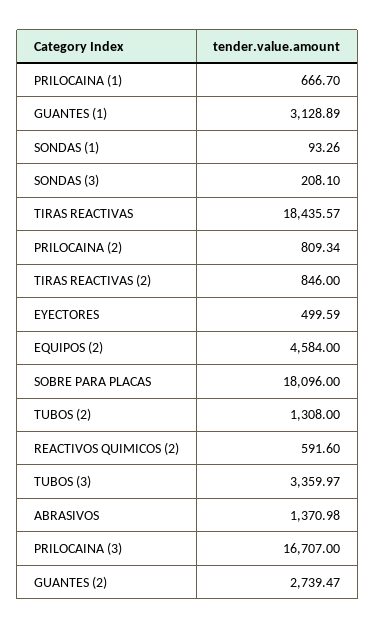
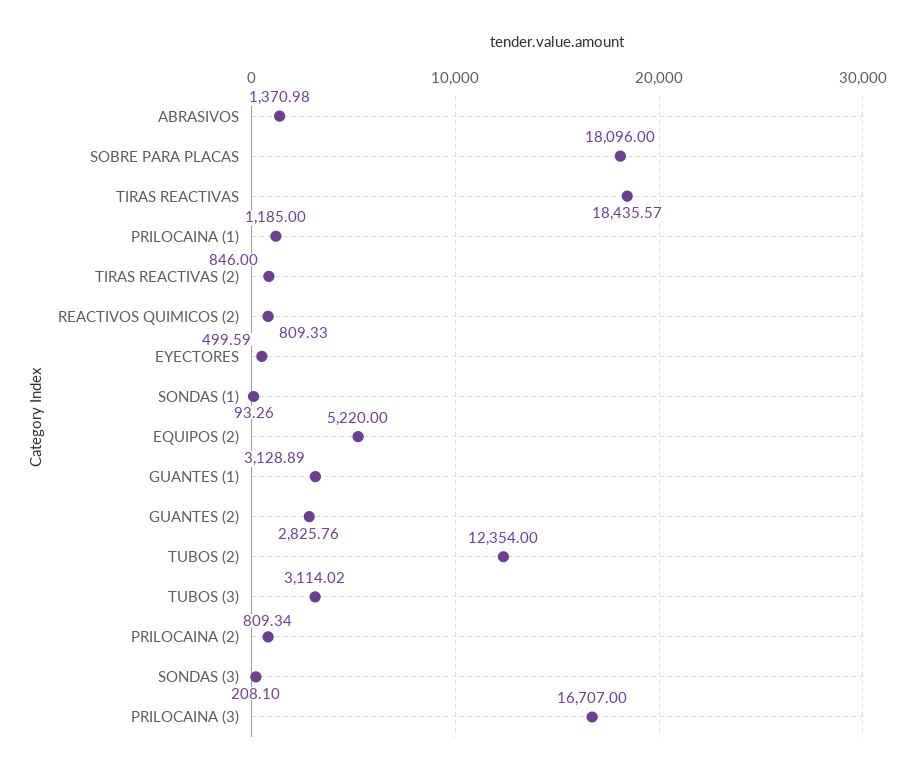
  {
-   "PRILOCAINA (1)": 666.7,
+   "PRILOCAINA (1)": 1185,
    "GUANTES (1)": 3128.89,
    "SONDAS (1)": 93.26,
    "SONDAS (3)": 208.1,
    "TIRAS REACTIVAS": 18435.57,
    "PRILOCAINA (2)": 809.34,
    "TIRAS REACTIVAS (2)": 846,
    "EYECTORES": 499.59,
-   "EQUIPOS (2)": 4584,
+   "EQUIPOS (2)": 5220,
    "SOBRE PARA PLACAS": 18096,
-   "TUBOS (2)": 1308,
+   "TUBOS (2)": 12354,
-   "REACTIVOS QUIMICOS (2)": 591.6,
+   "REACTIVOS QUIMICOS (2)": 809.33,
-   "TUBOS (3)": 3359.97,
+   "TUBOS (3)": 3114.02,
    "ABRASIVOS": 1370.98,
    "PRILOCAINA (3)": 16707,
-   "GUANTES (2)": 2739.47
+   "GUANTES (2)": 2825.76
  }

